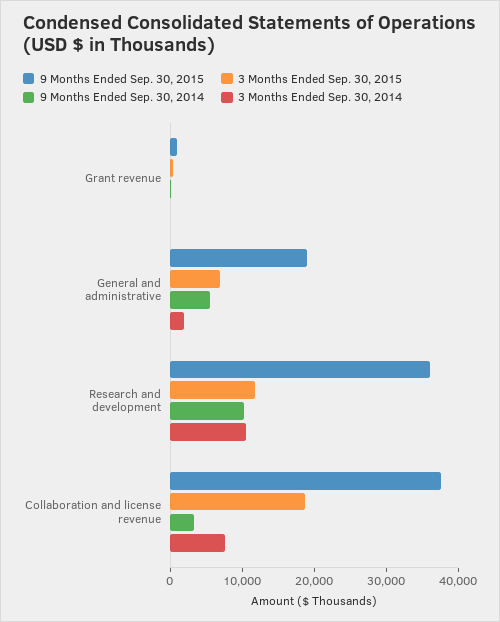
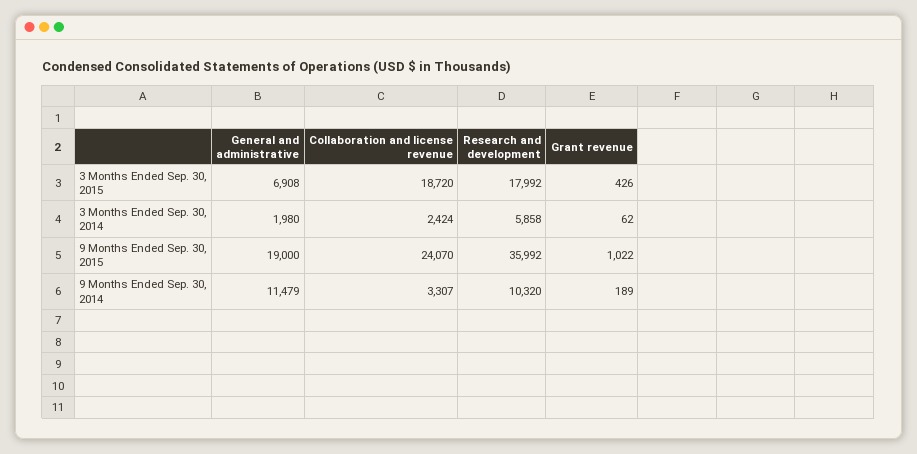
  {
    "9 Months Ended Sep. 30, 2015": {
      "Grant revenue": 1022,
      "General and administrative": 19000,
      "Research and development": 35992,
-     "Collaboration and license revenue": 38000
+     "Collaboration and license revenue": 24070
    },
    "3 Months Ended Sep. 30, 2015": {
      "Grant revenue": 426,
      "General and administrative": 6908,
-     "Research and development": 12000,
+     "Research and development": 17992,
      "Collaboration and license revenue": 18720
    },
    "9 Months Ended Sep. 30, 2014": {
      "Grant revenue": 189,
-     "General and administrative": 6000,
+     "General and administrative": 11479,
      "Research and development": 10320,
      "Collaboration and license revenue": 3307
    },
    "3 Months Ended Sep. 30, 2014": {
      "Grant revenue": 62,
      "General and administrative": 1980,
-     "Research and development": 10000,
+     "Research and development": 5858,
-     "Collaboration and license revenue": 8000
+     "Collaboration and license revenue": 2424
    }
  }

